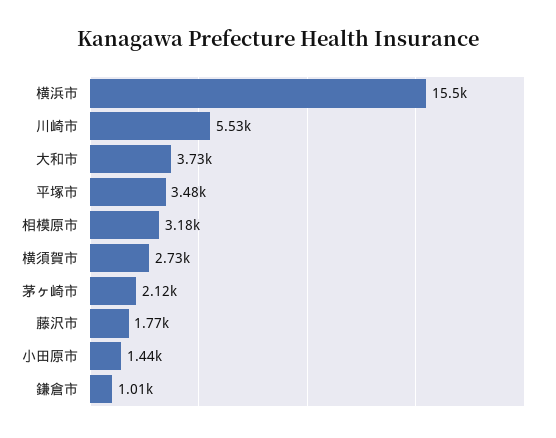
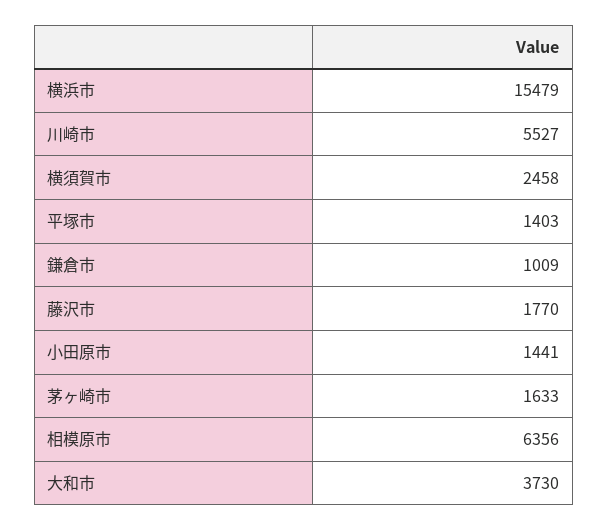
  {
    "横浜市": 15479,
    "川崎市": 5527,
    "大和市": 3730,
-   "平塚市": 3480,
+   "平塚市": 1403,
-   "相模原市": 3180,
+   "相模原市": 6356,
-   "横須賀市": 2730,
+   "横須賀市": 2458,
-   "茅ヶ崎市": 2120,
+   "茅ヶ崎市": 1633,
    "藤沢市": 1770,
    "小田原市": 1441,
    "鎌倉市": 1009
  }

